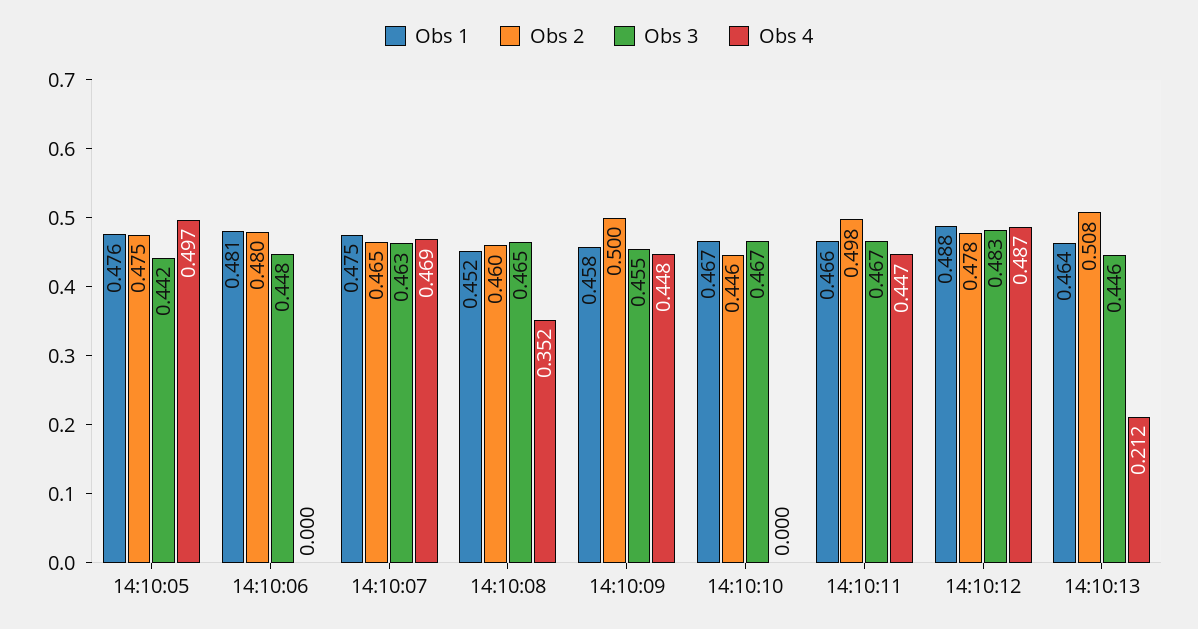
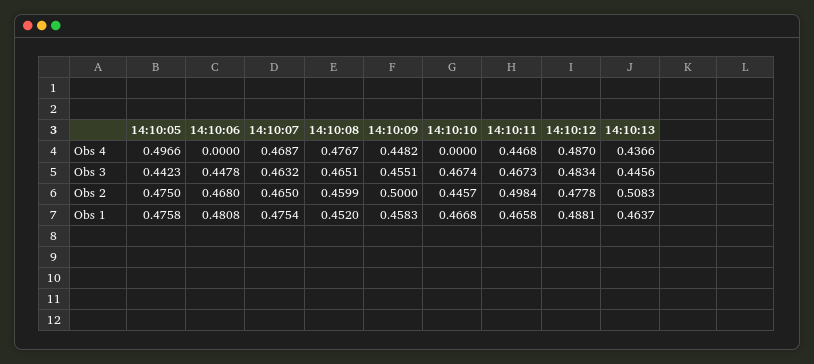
  {
    "Obs 1": {
      "14:10:05": 0.4758,
      "14:10:06": 0.4808,
      "14:10:07": 0.4754,
      "14:10:08": 0.452,
      "14:10:09": 0.4583,
      "14:10:10": 0.4668,
      "14:10:11": 0.4658,
      "14:10:12": 0.4881,
      "14:10:13": 0.4637
    },
    "Obs 2": {
      "14:10:05": 0.475,
-     "14:10:06": 0.48,
+     "14:10:06": 0.468,
      "14:10:07": 0.465,
      "14:10:08": 0.4599,
      "14:10:09": 0.5,
      "14:10:10": 0.4457,
      "14:10:11": 0.4984,
      "14:10:12": 0.4778,
      "14:10:13": 0.5083
    },
    "Obs 3": {
      "14:10:05": 0.4423,
      "14:10:06": 0.4478,
      "14:10:07": 0.4632,
      "14:10:08": 0.4651,
      "14:10:09": 0.4551,
      "14:10:10": 0.4674,
      "14:10:11": 0.4673,
      "14:10:12": 0.4834,
      "14:10:13": 0.4456
    },
    "Obs 4": {
      "14:10:05": 0.4966,
      "14:10:06": 0,
      "14:10:07": 0.4687,
-     "14:10:08": 0.352,
+     "14:10:08": 0.4767,
      "14:10:09": 0.4482,
      "14:10:10": 0,
      "14:10:11": 0.4468,
      "14:10:12": 0.487,
-     "14:10:13": 0.212
+     "14:10:13": 0.4366
    }
  }

